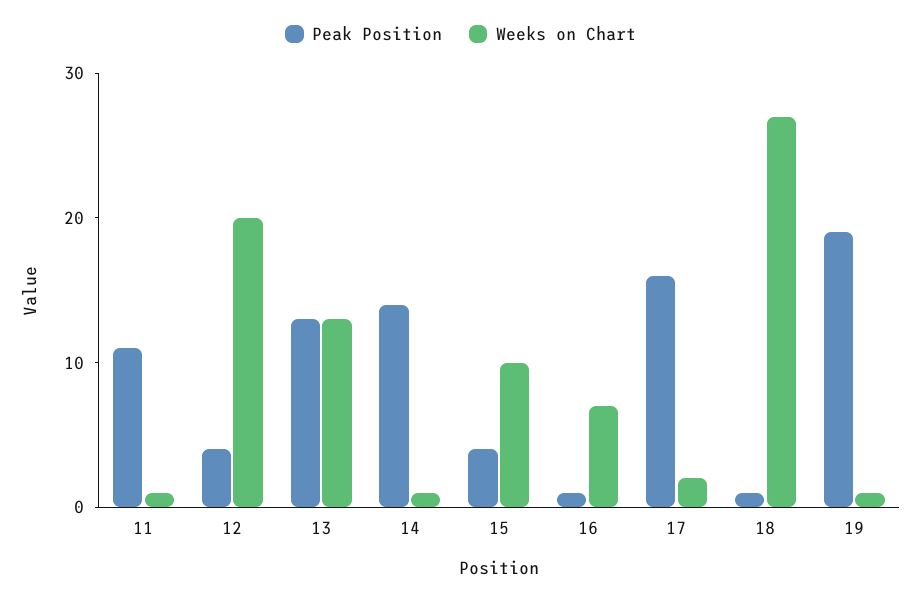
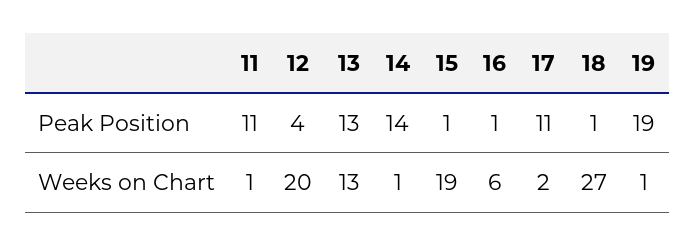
  {
    "Peak Position": {
      "11": 11,
      "12": 4,
      "13": 13,
      "14": 14,
-     "15": 4,
+     "15": 1,
      "16": 1,
-     "17": 16,
+     "17": 11,
      "18": 1,
      "19": 19
    },
    "Weeks on Chart": {
      "11": 1,
      "12": 20,
      "13": 13,
      "14": 1,
-     "15": 10,
+     "15": 19,
-     "16": 7,
+     "16": 6,
      "17": 2,
      "18": 27,
      "19": 1
    }
  }

